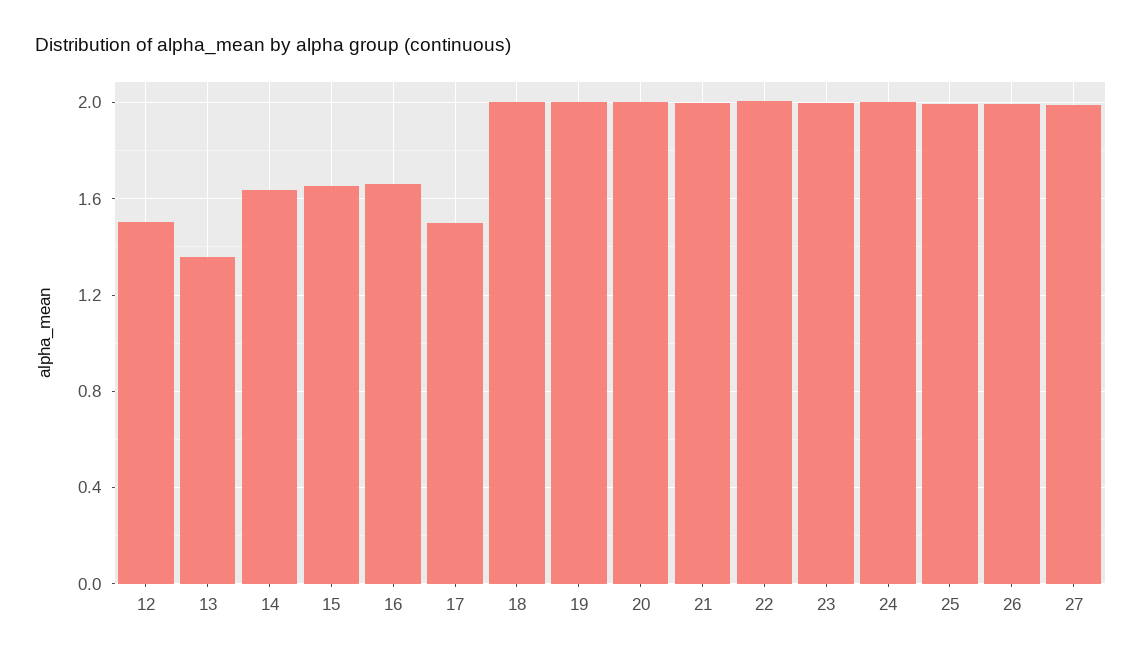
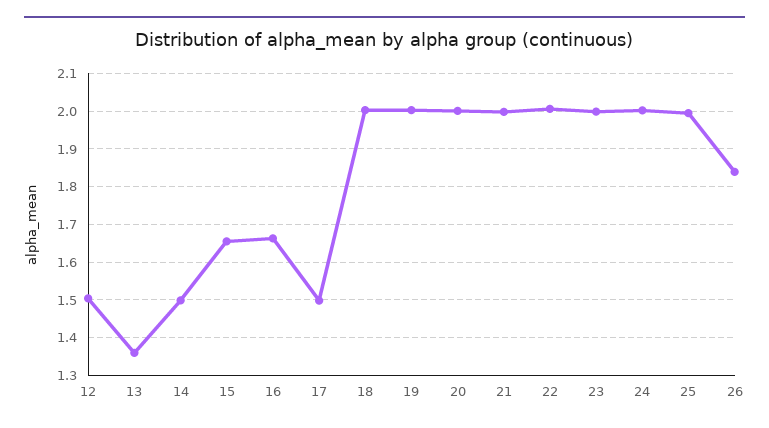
  {
    "12": 1.5,
    "13": 1.36,
-   "14": 1.65,
+   "14": 1.5,
    "15": 1.66,
    "16": 1.66,
    "17": 1.5,
    "18": 2,
    "19": 2,
    "20": 2,
    "21": 2,
    "22": 2,
    "23": 2,
    "24": 2,
    "25": 2,
-   "26": 2,
+   "26": 1.84
-   "27": 2
  }

